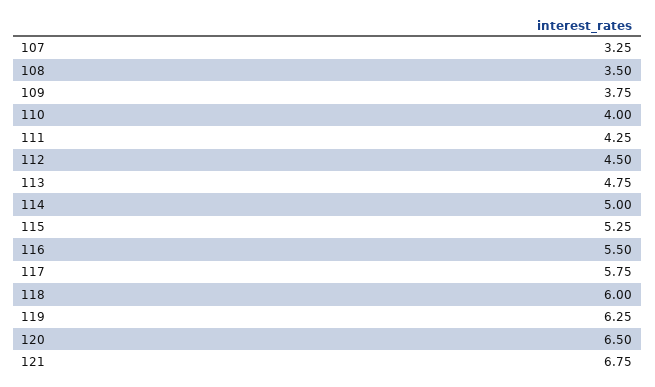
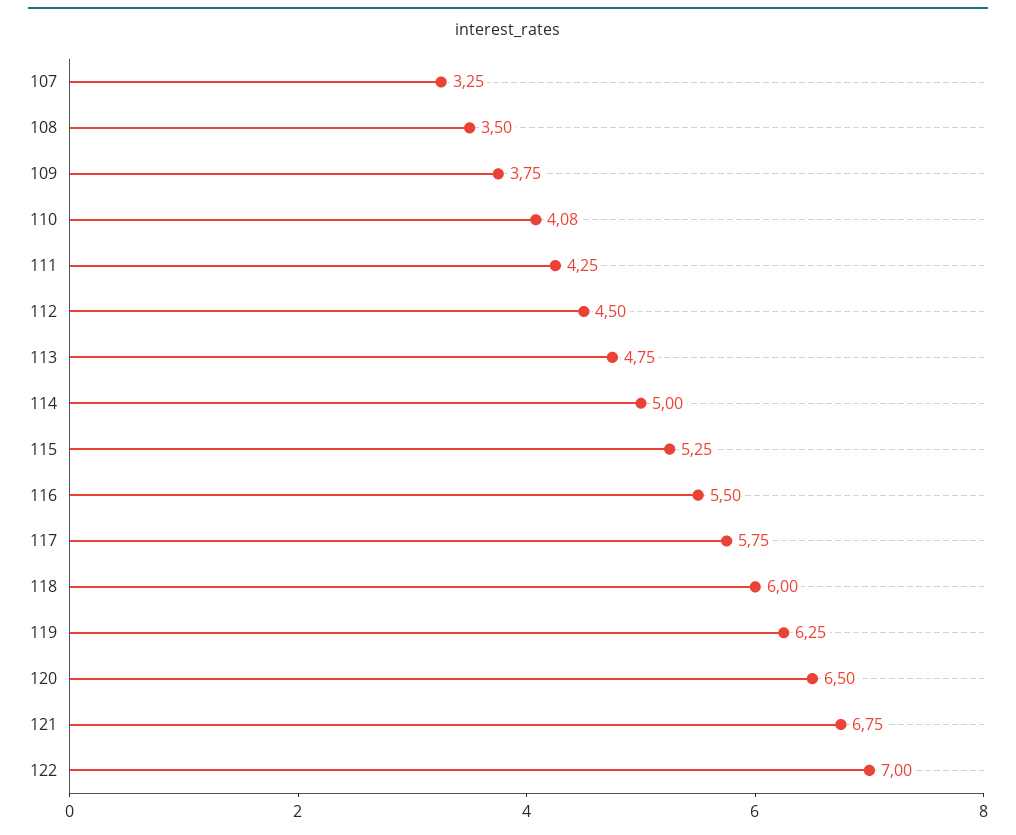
  {
    "107": 3.25,
    "108": 3.5,
    "109": 3.75,
-   "110": 4,
+   "110": 4.08,
    "111": 4.25,
    "112": 4.5,
    "113": 4.75,
    "114": 5,
    "115": 5.25,
    "116": 5.5,
    "117": 5.75,
    "118": 6,
    "119": 6.25,
    "120": 6.5,
-   "121": 6.75
+   "121": 6.75,
+   "122": 7
  }

